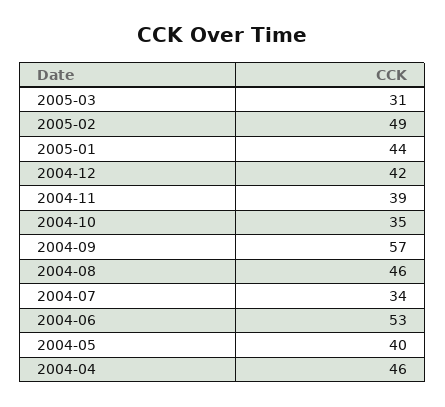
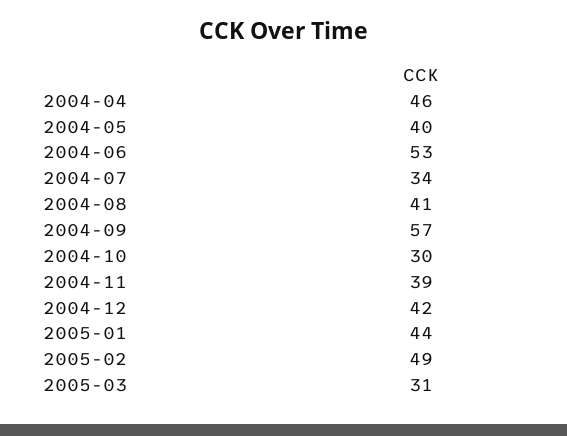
  {
    "2005-03": 31,
    "2005-02": 49,
    "2005-01": 44,
    "2004-12": 42,
    "2004-11": 39,
-   "2004-10": 35,
+   "2004-10": 30,
    "2004-09": 57,
-   "2004-08": 46,
+   "2004-08": 41,
    "2004-07": 34,
    "2004-06": 53,
    "2004-05": 40,
    "2004-04": 46
  }

